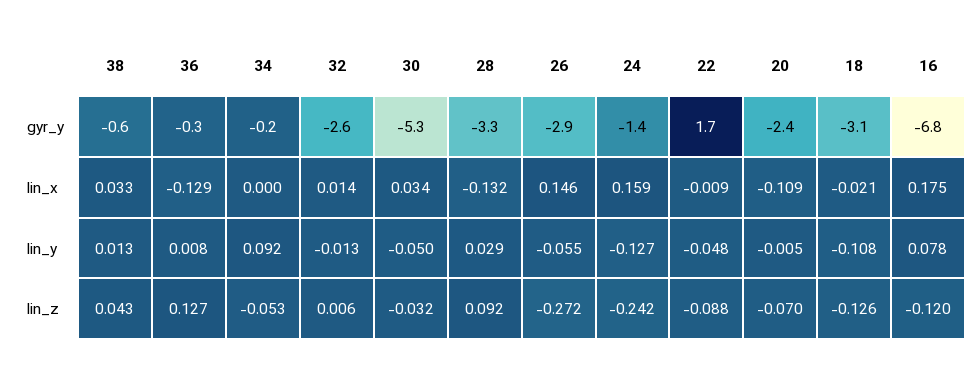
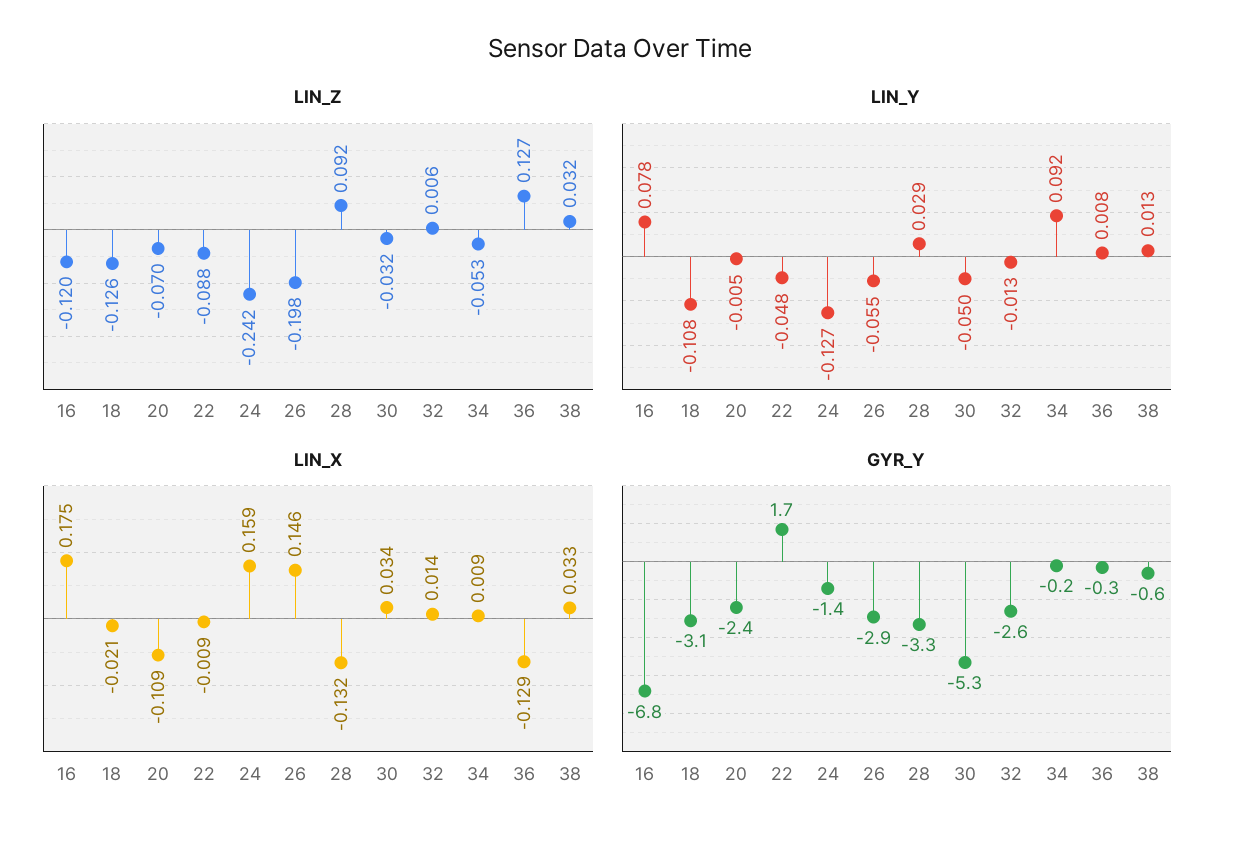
  {
    "gyr_y": {
      "38": -0.6,
      "36": -0.3,
      "34": -0.2,
      "32": -2.6,
      "30": -5.3,
      "28": -3.3,
      "26": -2.9,
      "24": -1.4,
      "22": 1.7,
      "20": -2.4,
      "18": -3.1,
      "16": -6.8
    },
    "lin_x": {
      "38": 0.033,
      "36": -0.129,
-     "34": 0,
+     "34": 0.009,
      "32": 0.014,
      "30": 0.034,
      "28": -0.132,
      "26": 0.146,
      "24": 0.159,
      "22": -0.009,
      "20": -0.109,
      "18": -0.021,
      "16": 0.175
    },
    "lin_y": {
      "38": 0.013,
      "36": 0.008,
      "34": 0.092,
      "32": -0.013,
      "30": -0.05,
      "28": 0.029,
      "26": -0.055,
      "24": -0.127,
      "22": -0.048,
      "20": -0.005,
      "18": -0.108,
      "16": 0.078
    },
    "lin_z": {
-     "38": 0.043,
+     "38": 0.032,
      "36": 0.127,
      "34": -0.053,
      "32": 0.006,
      "30": -0.032,
      "28": 0.092,
-     "26": -0.272,
+     "26": -0.198,
      "24": -0.242,
      "22": -0.088,
      "20": -0.07,
      "18": -0.126,
      "16": -0.12
    }
  }

